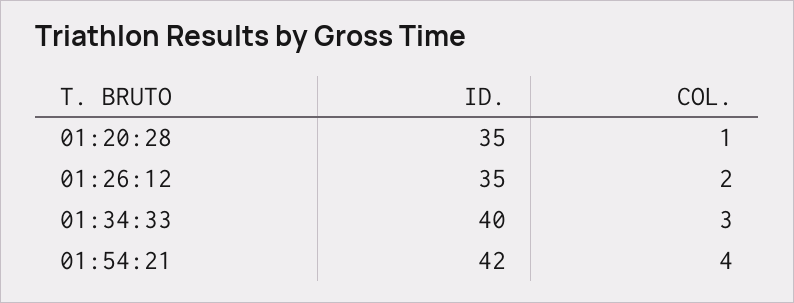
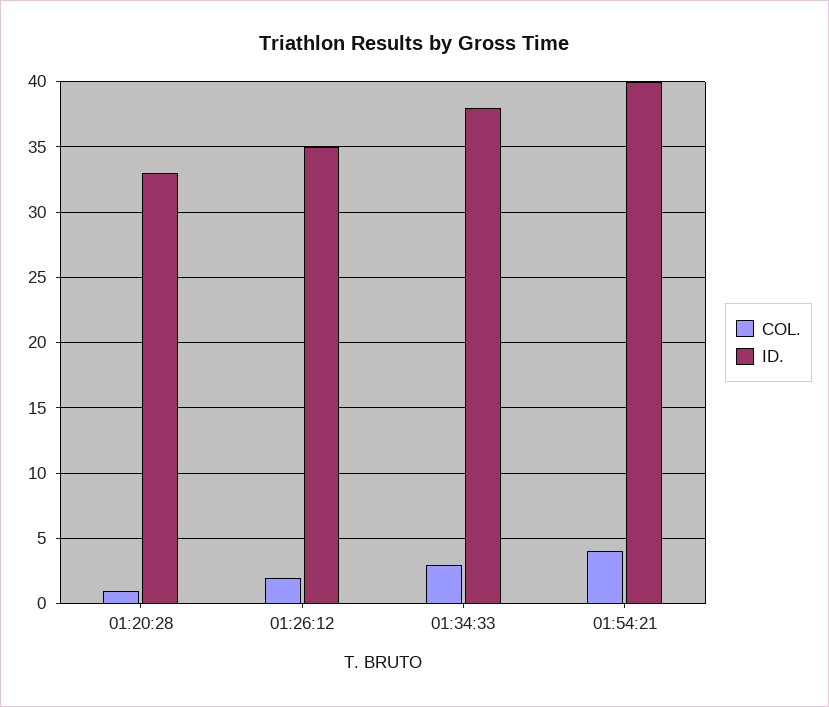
  {
    "ID.": {
-     "01:20:28": 35,
+     "01:20:28": 33,
      "01:26:12": 35,
-     "01:34:33": 40,
+     "01:34:33": 38,
-     "01:54:21": 42
+     "01:54:21": 40
    },
    "COL.": {
      "01:20:28": 1,
      "01:26:12": 2,
      "01:34:33": 3,
      "01:54:21": 4
    }
  }

